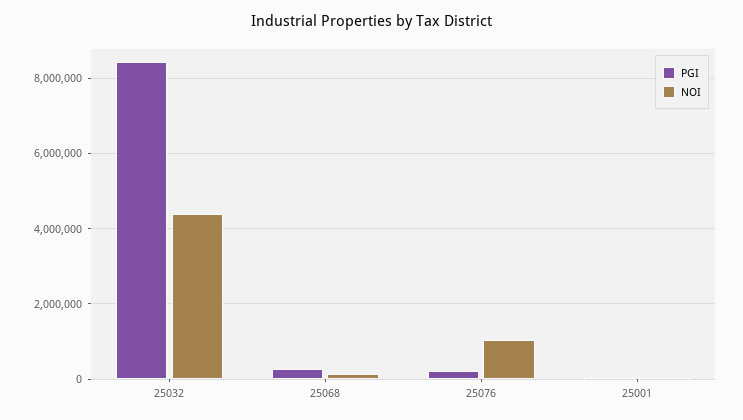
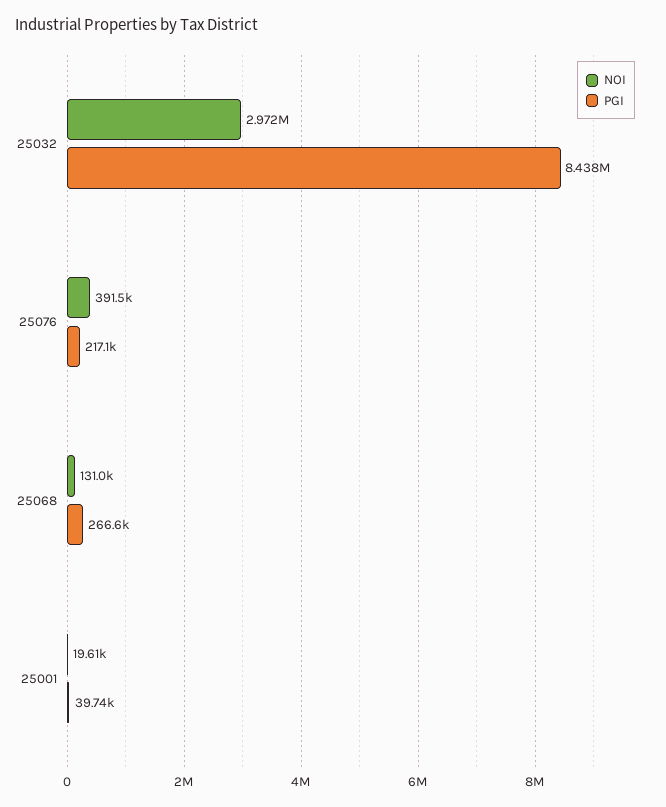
  {
    "PGI": {
      "25032": 8438000,
      "25068": 266600,
      "25076": 217100,
      "25001": 39740
    },
    "NOI": {
-     "25032": 4400000,
+     "25032": 2972000,
      "25068": 131000,
-     "25076": 1000000,
+     "25076": 391500,
      "25001": 19610
    }
  }

